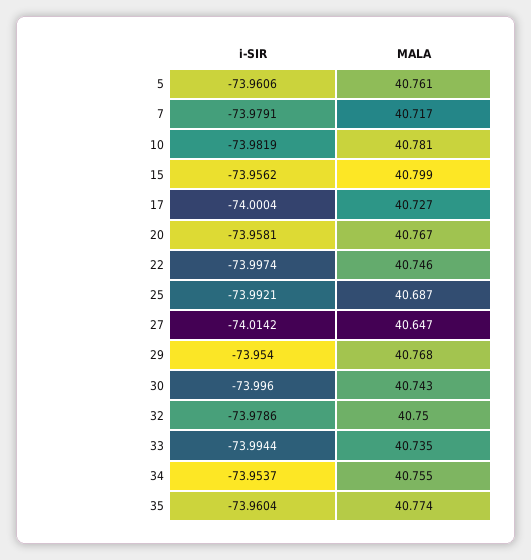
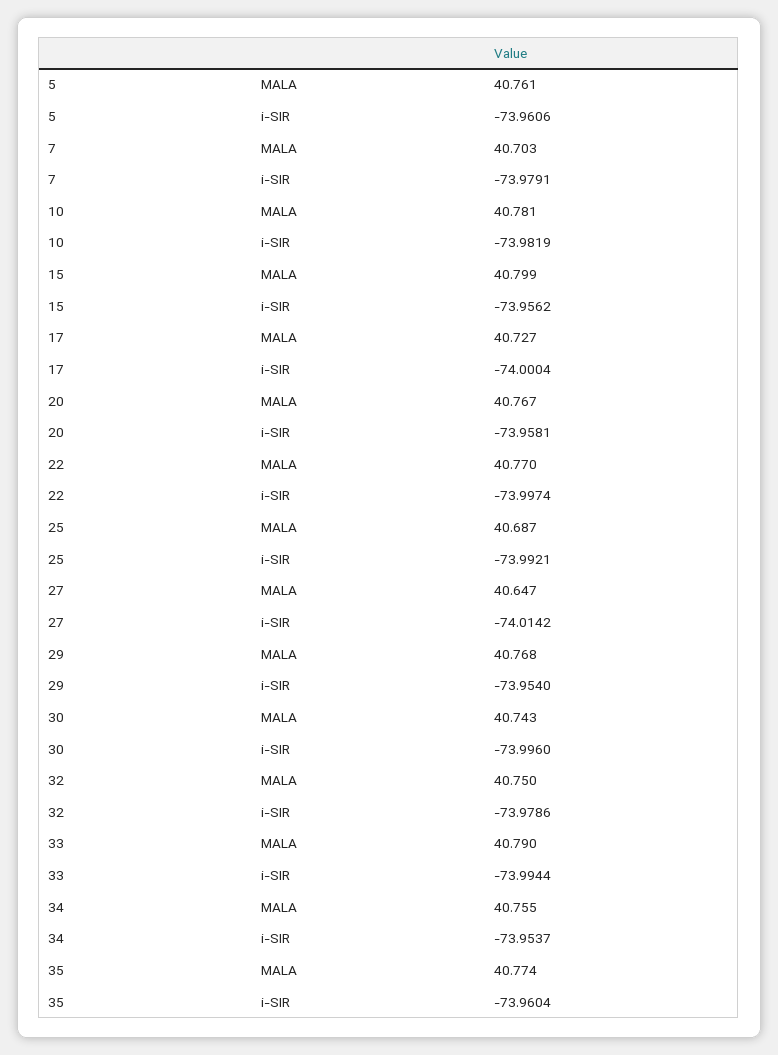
  {
    "i-SIR": {
      "5": -73.9606,
      "7": -73.9791,
      "10": -73.9819,
      "15": -73.9562,
      "17": -74.0004,
      "20": -73.9581,
      "22": -73.9974,
      "25": -73.9921,
      "27": -74.0142,
      "29": -73.954,
      "30": -73.996,
      "32": -73.9786,
      "33": -73.9944,
      "34": -73.9537,
      "35": -73.9604
    },
    "MALA": {
      "5": 40.761,
-     "7": 40.717,
+     "7": 40.703,
      "10": 40.781,
      "15": 40.799,
      "17": 40.727,
      "20": 40.767,
-     "22": 40.746,
+     "22": 40.77,
      "25": 40.687,
      "27": 40.647,
      "29": 40.768,
      "30": 40.743,
      "32": 40.75,
-     "33": 40.735,
+     "33": 40.79,
      "34": 40.755,
      "35": 40.774
    }
  }

